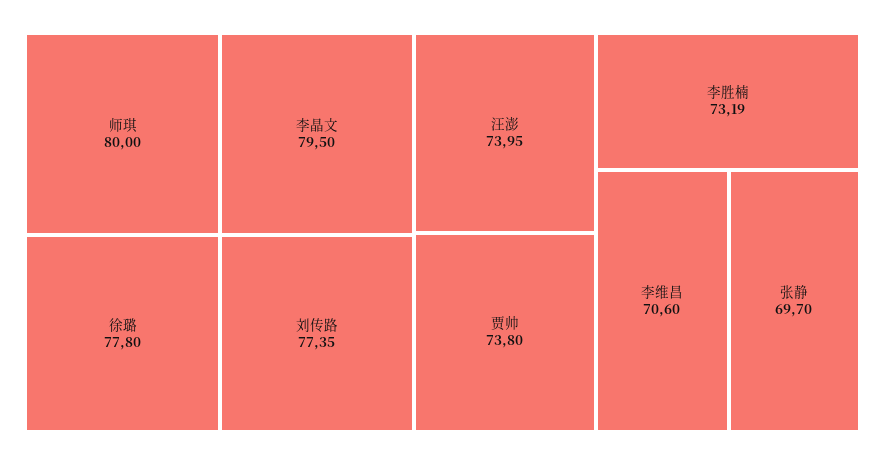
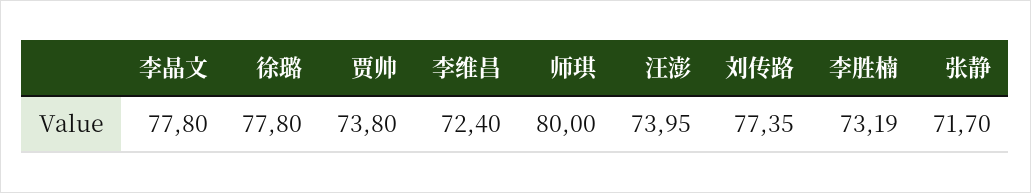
  {
    "师琪": 80,
-   "李晶文": 79.5,
+   "李晶文": 77.8,
    "徐璐": 77.8,
    "刘传路": 77.35,
    "汪澎": 73.95,
    "贾帅": 73.8,
    "李胜楠": 73.19,
-   "李维昌": 70.6,
+   "李维昌": 72.4,
-   "张静": 69.7
+   "张静": 71.7
  }

